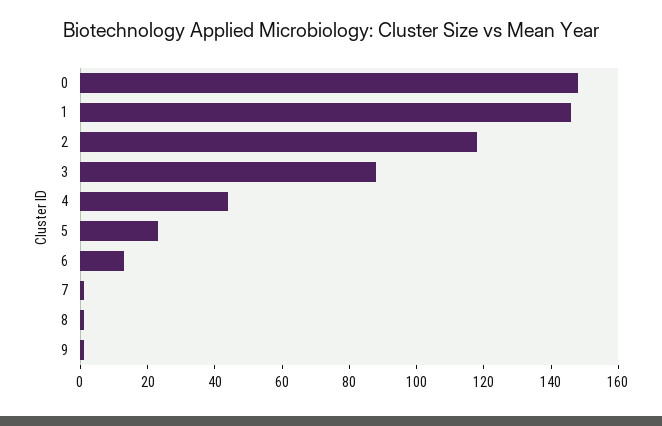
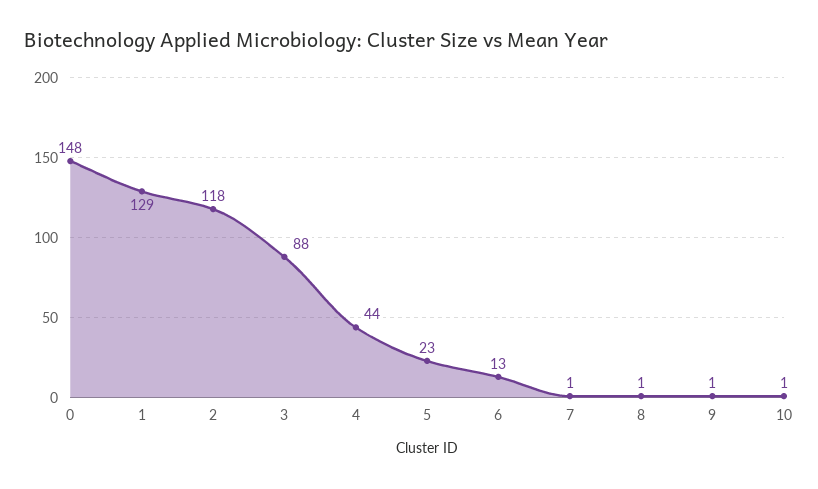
  {
    "0": 148,
-   "1": 145,
+   "1": 129,
    "2": 118,
    "3": 88,
    "4": 44,
    "5": 23,
    "6": 13,
    "7": 1,
    "8": 1,
-   "9": 1
+   "9": 1,
+   "10": 1
  }

